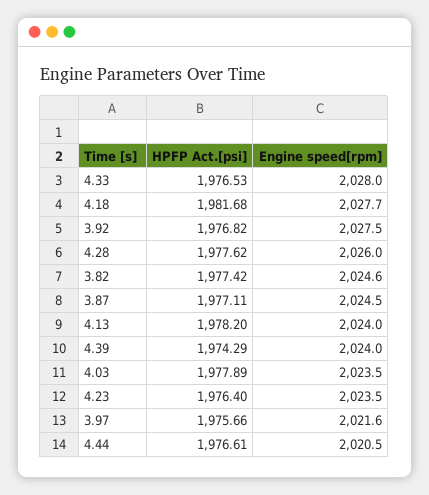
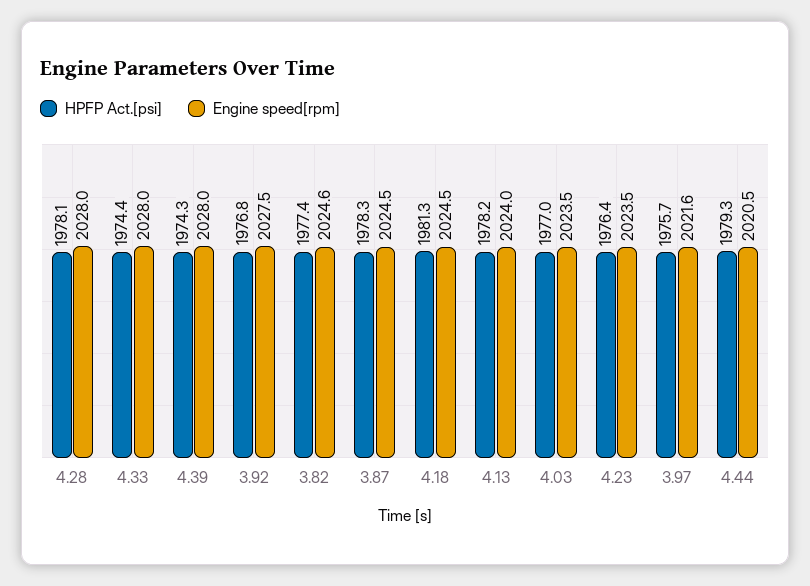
  {
    "HPFP Act.[psi]": {
-     "4.33": 1976.53,
+     "4.33": 1974.4,
-     "4.18": 1981.68,
+     "4.18": 1981.3,
      "3.92": 1976.82,
-     "4.28": 1977.62,
+     "4.28": 1978.1,
      "3.82": 1977.42,
-     "3.87": 1977.11,
+     "3.87": 1978.3,
      "4.13": 1978.2,
      "4.39": 1974.29,
-     "4.03": 1977.89,
+     "4.03": 1977,
      "4.23": 1976.4,
      "3.97": 1975.66,
-     "4.44": 1976.61
+     "4.44": 1979.3
    },
    "Engine speed[rpm]": {
      "4.33": 2028,
-     "4.18": 2027.7,
+     "4.18": 2024.5,
      "3.92": 2027.5,
-     "4.28": 2026,
+     "4.28": 2028,
      "3.82": 2024.6,
      "3.87": 2024.5,
      "4.13": 2024,
-     "4.39": 2024,
+     "4.39": 2028,
      "4.03": 2023.5,
      "4.23": 2023.5,
      "3.97": 2021.6,
      "4.44": 2020.5
    }
  }

